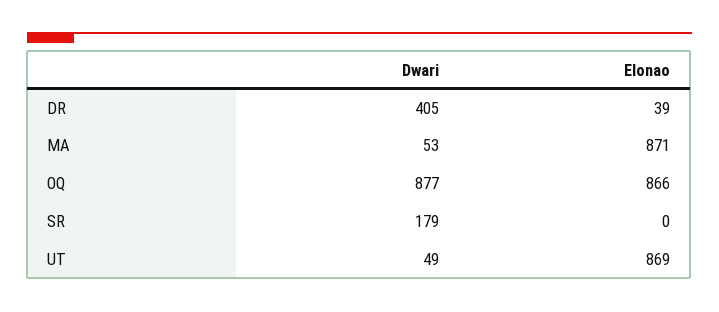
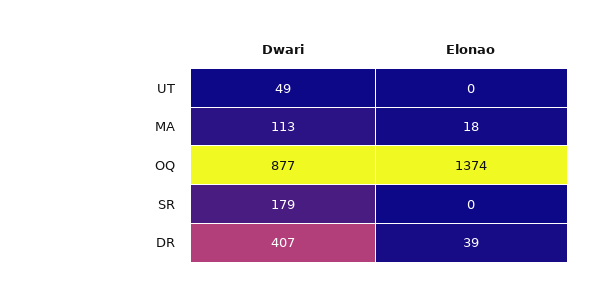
  {
    "Dwari": {
-     "DR": 405,
+     "DR": 407,
-     "MA": 53,
+     "MA": 113,
      "OQ": 877,
      "SR": 179,
      "UT": 49
    },
    "Elonao": {
      "DR": 39,
-     "MA": 871,
+     "MA": 18,
-     "OQ": 866,
+     "OQ": 1374,
      "SR": 0,
-     "UT": 869
+     "UT": 0
    }
  }

